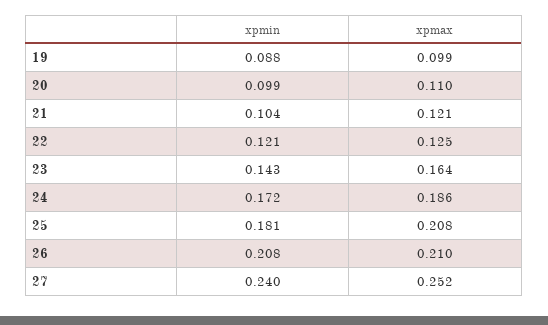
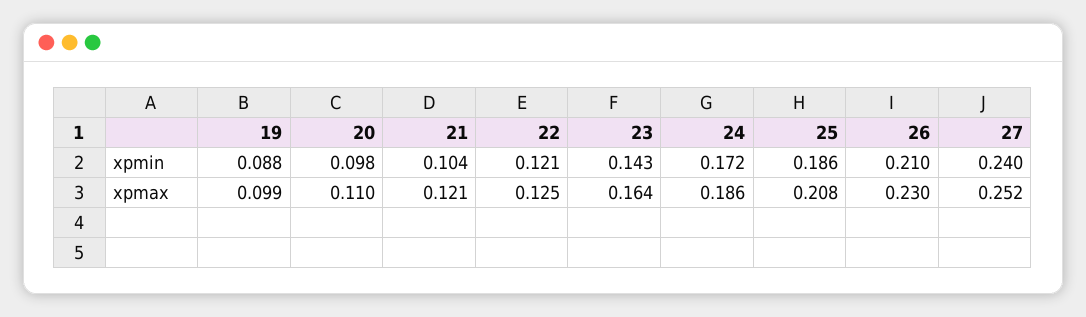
  {
    "xpmin": {
      "19": 0.088,
-     "20": 0.099,
+     "20": 0.098,
      "21": 0.104,
      "22": 0.121,
      "23": 0.143,
      "24": 0.172,
-     "25": 0.181,
+     "25": 0.186,
-     "26": 0.208,
+     "26": 0.21,
      "27": 0.24
    },
    "xpmax": {
      "19": 0.099,
      "20": 0.11,
      "21": 0.121,
      "22": 0.125,
      "23": 0.164,
      "24": 0.186,
      "25": 0.208,
-     "26": 0.21,
+     "26": 0.23,
      "27": 0.252
    }
  }

